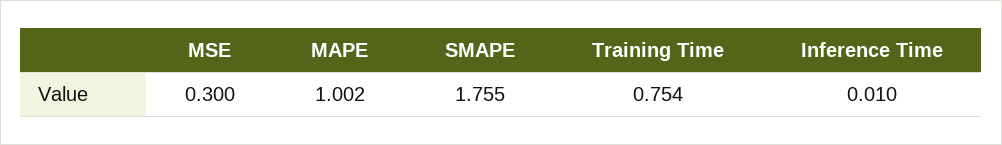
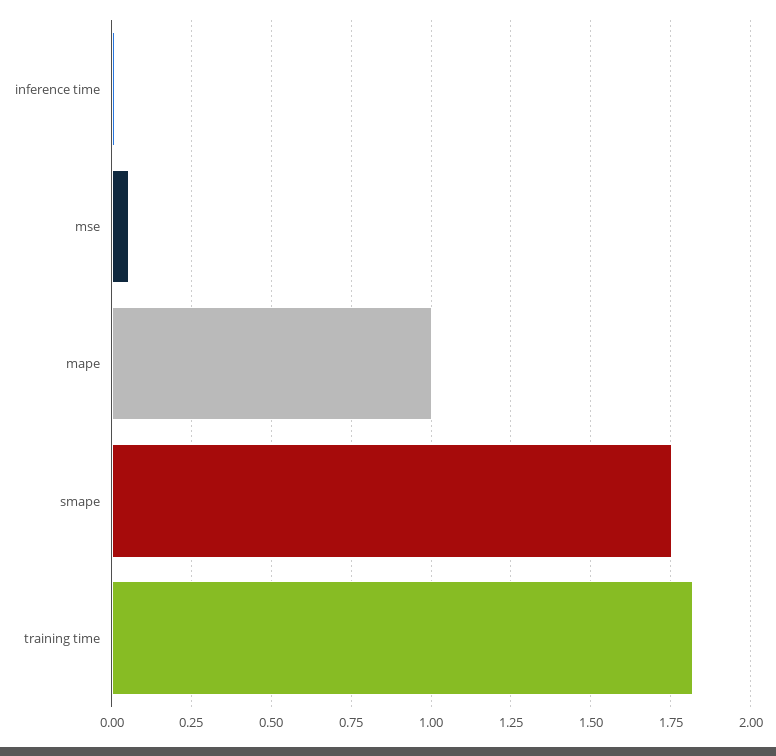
  {
-   "MSE": 0.3,
+   "MSE": 0.05,
    "MAPE": 1.002,
    "SMAPE": 1.755,
-   "Training Time": 0.754,
+   "Training Time": 1.825,
    "Inference Time": 0.01
  }

